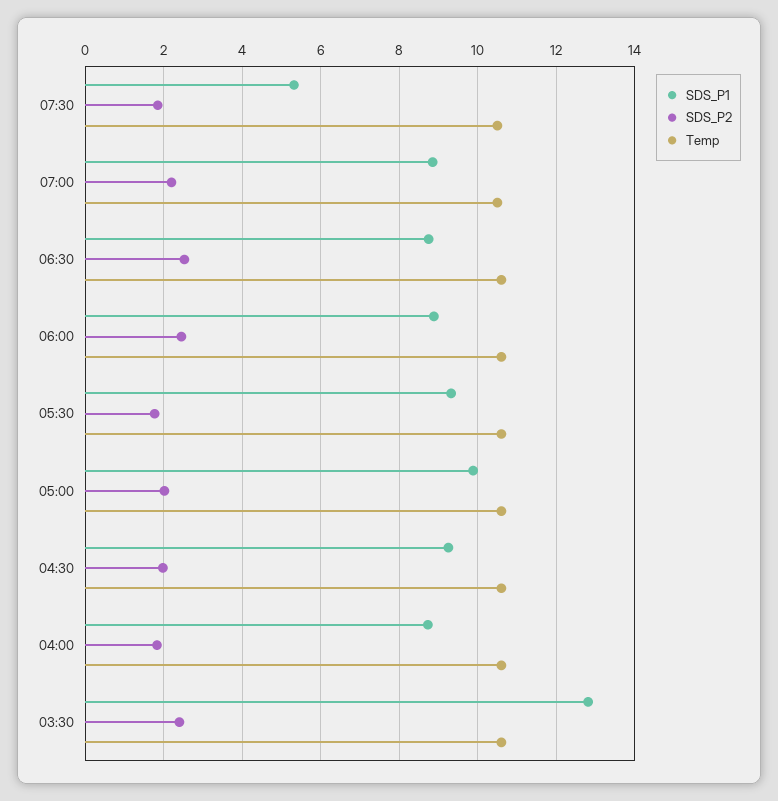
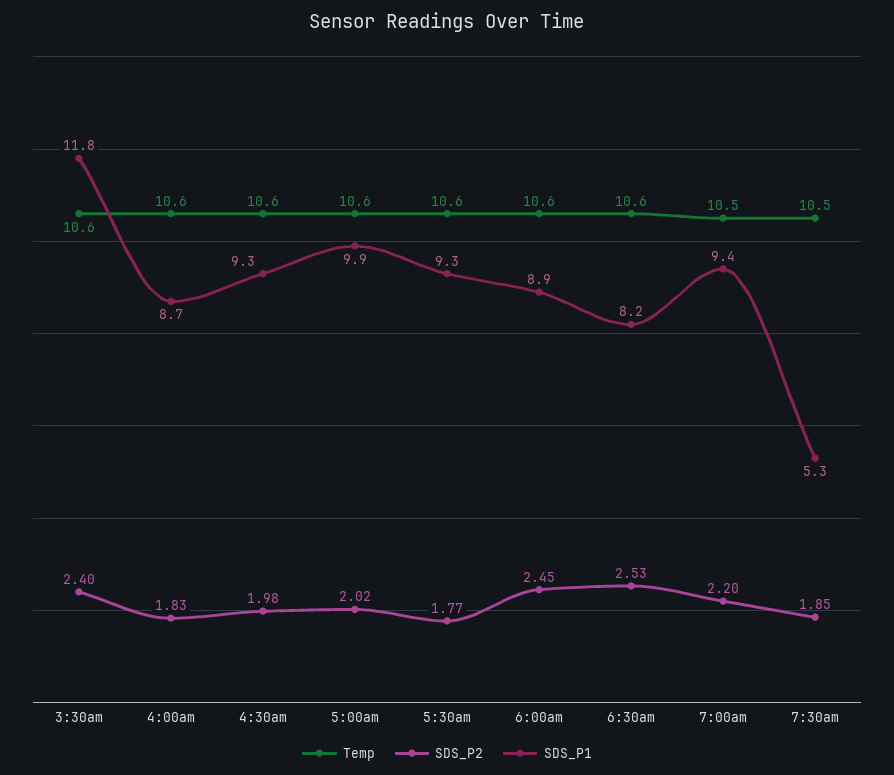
  {
    "SDS_P1": {
      "07:30": 5.3,
-     "07:00": 8.8,
+     "07:00": 9.4,
-     "06:30": 8.8,
+     "06:30": 8.2,
      "06:00": 8.9,
      "05:30": 9.3,
      "05:00": 9.9,
      "04:30": 9.3,
      "04:00": 8.7,
-     "03:30": 12.8
+     "03:30": 11.8
    },
    "SDS_P2": {
      "07:30": 1.85,
      "07:00": 2.2,
      "06:30": 2.53,
      "06:00": 2.45,
      "05:30": 1.77,
      "05:00": 2.02,
      "04:30": 1.98,
      "04:00": 1.83,
      "03:30": 2.4
    },
    "Temp": {
      "07:30": 10.5,
      "07:00": 10.5,
      "06:30": 10.6,
      "06:00": 10.6,
      "05:30": 10.6,
      "05:00": 10.6,
      "04:30": 10.6,
      "04:00": 10.6,
      "03:30": 10.6
    }
  }

